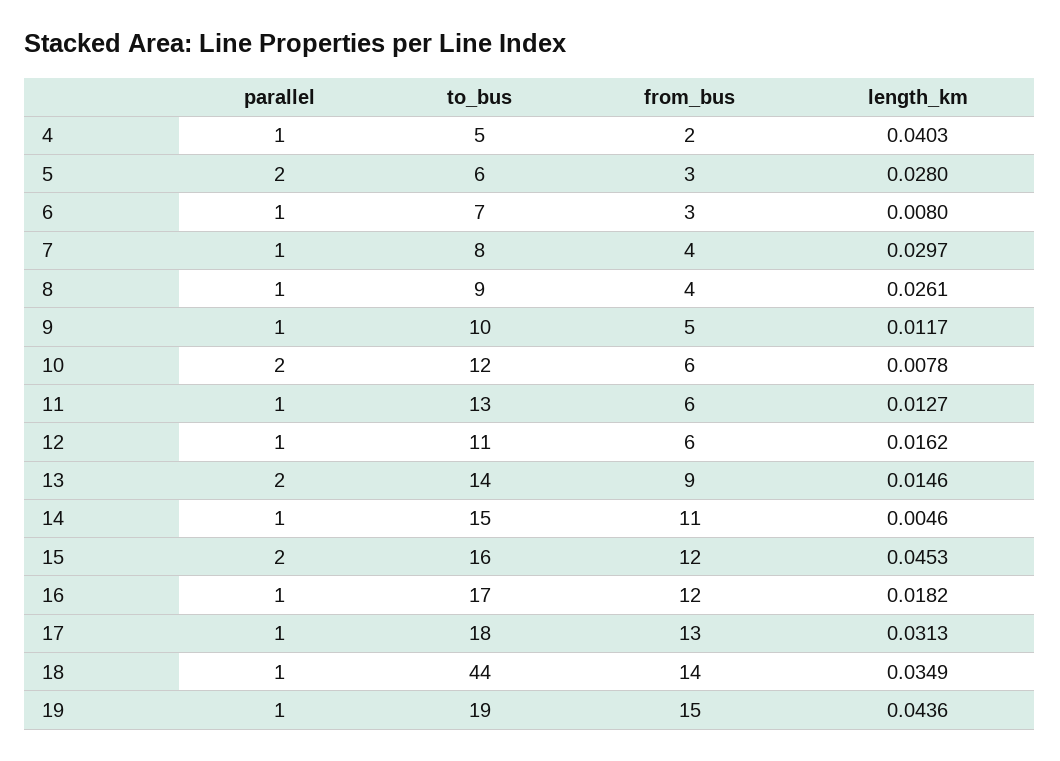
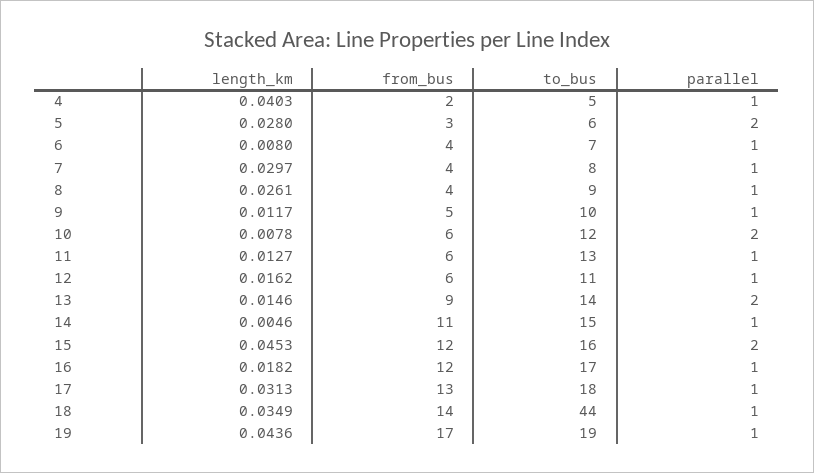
  {
    "parallel": {
      "4": 1,
      "5": 2,
      "6": 1,
      "7": 1,
      "8": 1,
      "9": 1,
      "10": 2,
      "11": 1,
      "12": 1,
      "13": 2,
      "14": 1,
      "15": 2,
      "16": 1,
      "17": 1,
      "18": 1,
      "19": 1
    },
    "to_bus": {
      "4": 5,
      "5": 6,
      "6": 7,
      "7": 8,
      "8": 9,
      "9": 10,
      "10": 12,
      "11": 13,
      "12": 11,
      "13": 14,
      "14": 15,
      "15": 16,
      "16": 17,
      "17": 18,
      "18": 44,
      "19": 19
    },
    "from_bus": {
      "4": 2,
      "5": 3,
-     "6": 3,
+     "6": 4,
      "7": 4,
      "8": 4,
      "9": 5,
      "10": 6,
      "11": 6,
      "12": 6,
      "13": 9,
      "14": 11,
      "15": 12,
      "16": 12,
      "17": 13,
      "18": 14,
-     "19": 15
+     "19": 17
    },
    "length_km": {
      "4": 0.0403,
      "5": 0.028,
      "6": 0.008,
      "7": 0.0297,
      "8": 0.0261,
      "9": 0.0117,
      "10": 0.0078,
      "11": 0.0127,
      "12": 0.0162,
      "13": 0.0146,
      "14": 0.0046,
      "15": 0.0453,
      "16": 0.0182,
      "17": 0.0313,
      "18": 0.0349,
      "19": 0.0436
    }
  }

